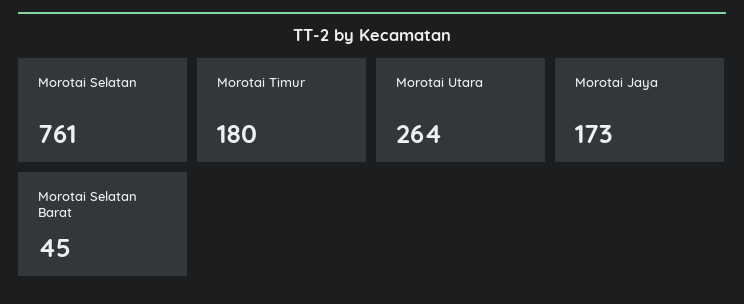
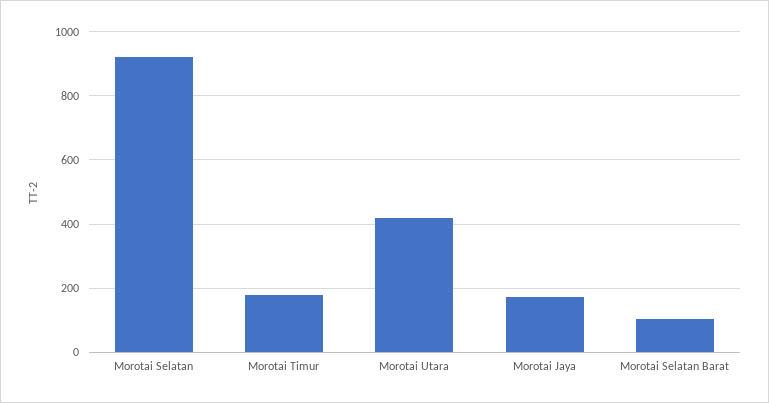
  {
-   "Morotai Selatan": 761,
+   "Morotai Selatan": 920,
    "Morotai Timur": 180,
-   "Morotai Utara": 264,
+   "Morotai Utara": 420,
    "Morotai Jaya": 173,
-   "Morotai Selatan Barat": 45
+   "Morotai Selatan Barat": 100
  }

